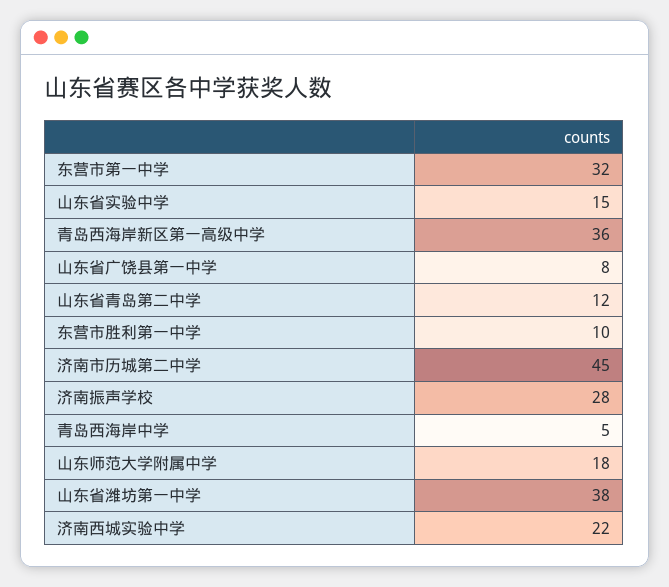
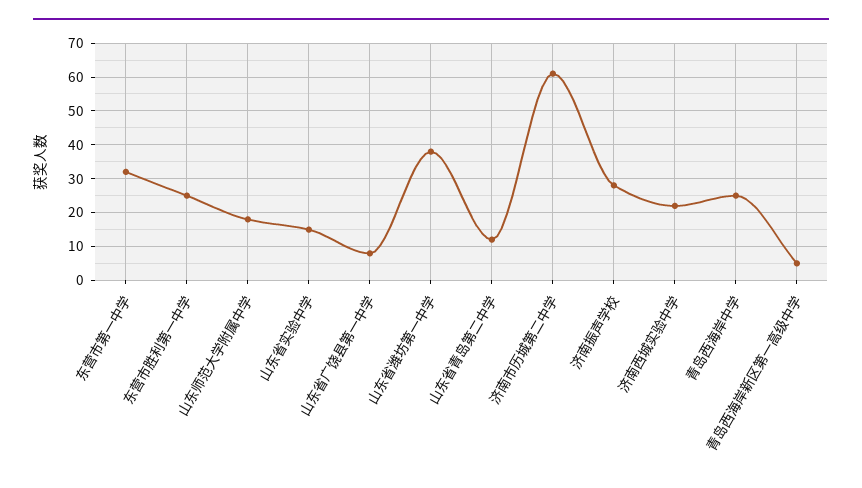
  {
    "东营市第一中学": 32,
    "山东省实验中学": 15,
-   "青岛西海岸新区第一高级中学": 36,
+   "青岛西海岸新区第一高级中学": 5,
    "山东省广饶县第一中学": 8,
    "山东省青岛第二中学": 12,
-   "东营市胜利第一中学": 10,
+   "东营市胜利第一中学": 25,
-   "济南市历城第二中学": 45,
+   "济南市历城第二中学": 60,
    "济南振声学校": 28,
-   "青岛西海岸中学": 5,
+   "青岛西海岸中学": 25,
    "山东师范大学附属中学": 18,
    "山东省潍坊第一中学": 38,
    "济南西城实验中学": 22
  }

